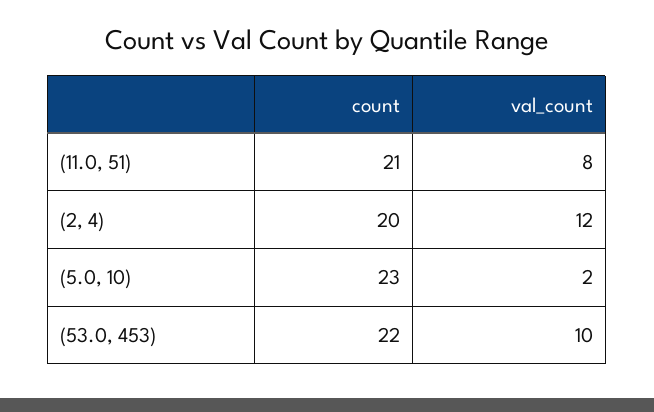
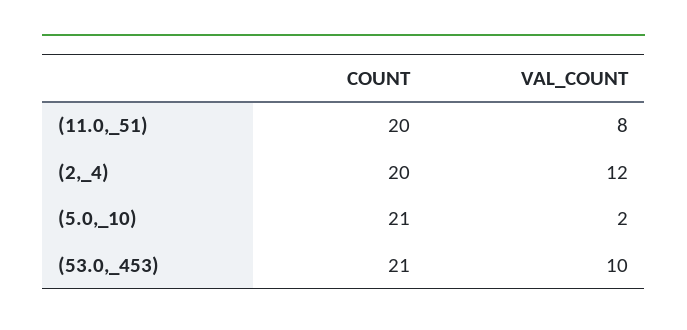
  {
    "count": {
-     "(11.0, 51)": 21,
+     "(11.0, 51)": 20,
      "(2, 4)": 20,
-     "(5.0, 10)": 23,
+     "(5.0, 10)": 21,
-     "(53.0, 453)": 22
+     "(53.0, 453)": 21
    },
    "val_count": {
      "(11.0, 51)": 8,
      "(2, 4)": 12,
      "(5.0, 10)": 2,
      "(53.0, 453)": 10
    }
  }

